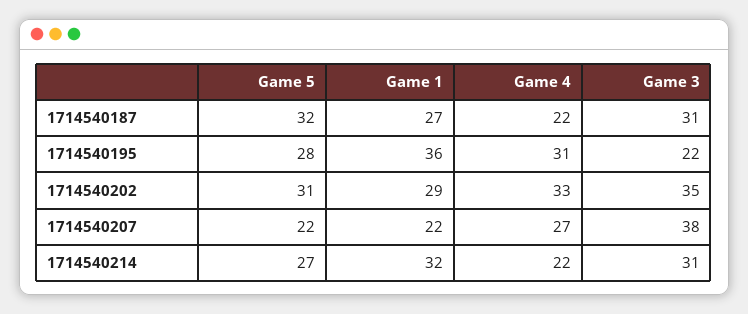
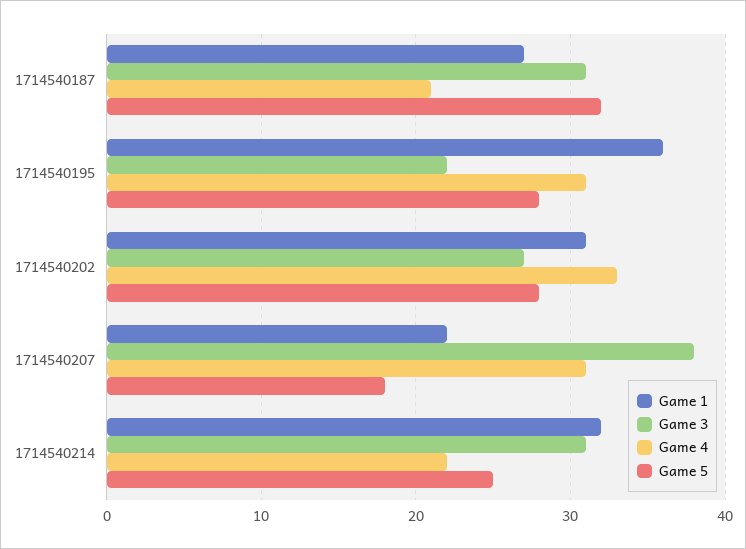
  {
    "Game 5": {
      "1714540187": 32,
      "1714540195": 28,
-     "1714540202": 31,
+     "1714540202": 28,
-     "1714540207": 22,
+     "1714540207": 18,
-     "1714540214": 27
+     "1714540214": 25
    },
    "Game 1": {
      "1714540187": 27,
      "1714540195": 36,
-     "1714540202": 29,
+     "1714540202": 31,
      "1714540207": 22,
      "1714540214": 32
    },
    "Game 4": {
-     "1714540187": 22,
+     "1714540187": 21,
      "1714540195": 31,
      "1714540202": 33,
-     "1714540207": 27,
+     "1714540207": 31,
      "1714540214": 22
    },
    "Game 3": {
      "1714540187": 31,
      "1714540195": 22,
-     "1714540202": 35,
+     "1714540202": 27,
      "1714540207": 38,
      "1714540214": 31
    }
  }

